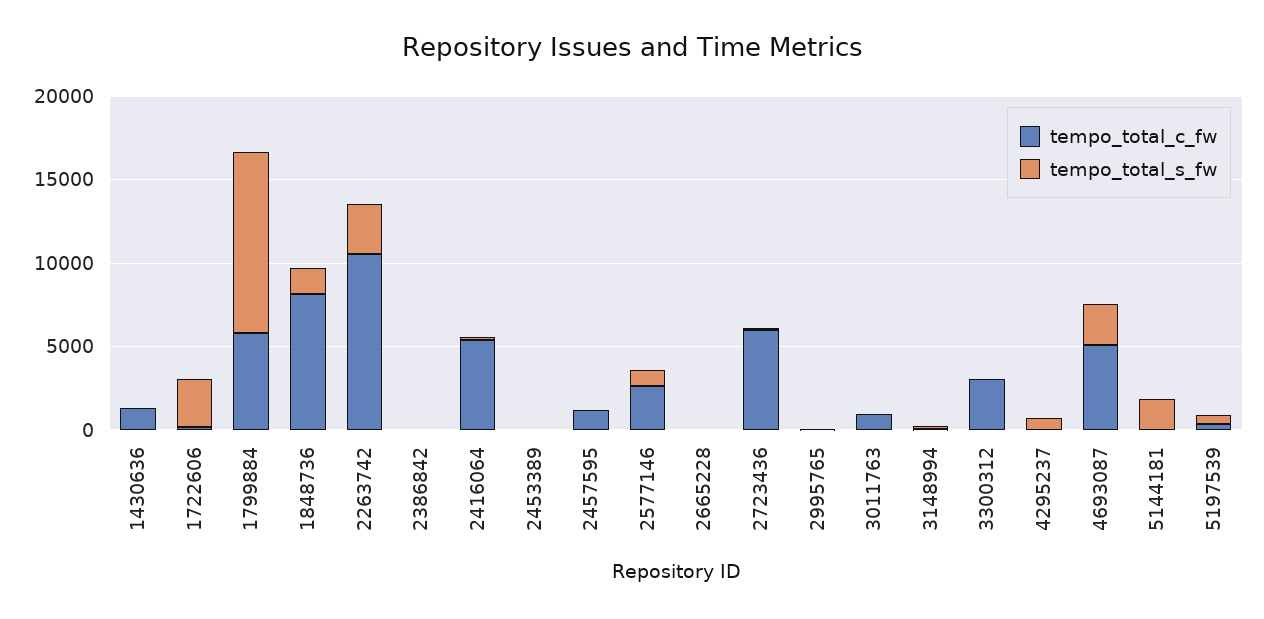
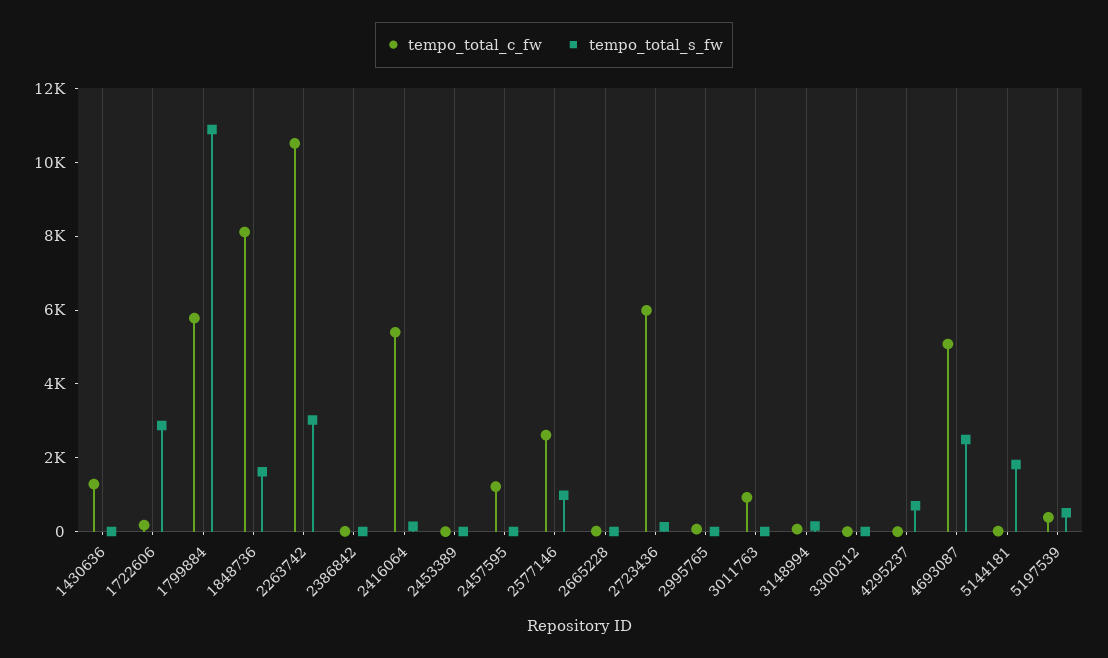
  {
    "tempo_total_c_fw": {
      "1430636": 1500,
      "1722606": 0,
      "1799884": 6000,
      "1848736": 8000,
      "2263742": 10500,
      "2386842": 0,
      "2416064": 5500,
      "2453389": 0,
      "2457595": 1000,
      "2577146": 2500,
      "2665228": 0,
      "2723436": 6000,
      "2995765": 0,
      "3011763": 1000,
      "3148994": 0,
-     "3300312": 3000,
+     "3300312": 0,
      "4295237": 0,
      "4693087": 5000,
      "5144181": 0,
      "5197539": 500
    },
    "tempo_total_s_fw": {
      "1430636": 0,
      "1722606": 3000,
      "1799884": 11000,
      "1848736": 1500,
      "2263742": 3000,
      "2386842": 0,
      "2416064": 0,
      "2453389": 0,
      "2457595": 0,
      "2577146": 1000,
      "2665228": 0,
      "2723436": 0,
      "2995765": 0,
      "3011763": 0,
      "3148994": 0,
      "3300312": 0,
      "4295237": 500,
      "4693087": 2500,
      "5144181": 2000,
      "5197539": 500
    }
  }

